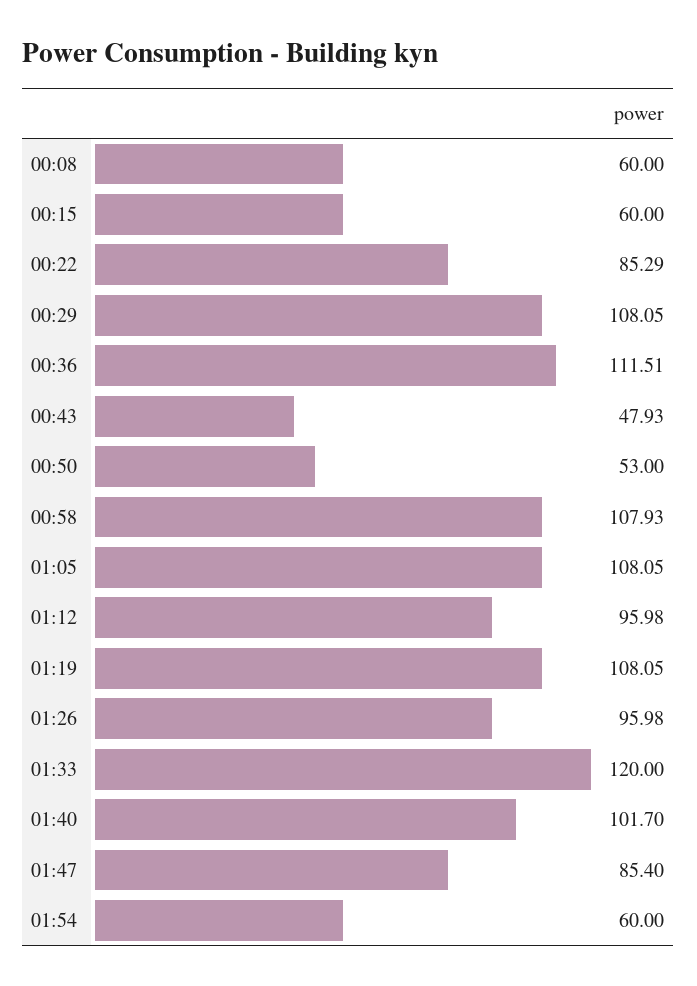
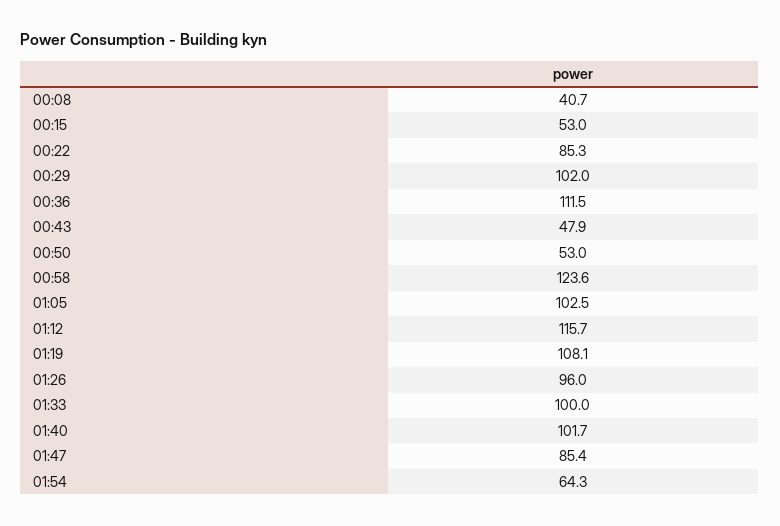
  {
-   "00:08": 60,
+   "00:08": 40.7,
-   "00:15": 60,
+   "00:15": 53,
    "00:22": 85.29,
-   "00:29": 108.05,
+   "00:29": 102,
    "00:36": 111.51,
    "00:43": 47.93,
    "00:50": 53,
-   "00:58": 107.93,
+   "00:58": 123.6,
-   "01:05": 108.05,
+   "01:05": 102.5,
-   "01:12": 95.98,
+   "01:12": 115.7,
    "01:19": 108.05,
    "01:26": 95.98,
-   "01:33": 120,
+   "01:33": 100,
    "01:40": 101.7,
    "01:47": 85.4,
-   "01:54": 60
+   "01:54": 64.3
  }

